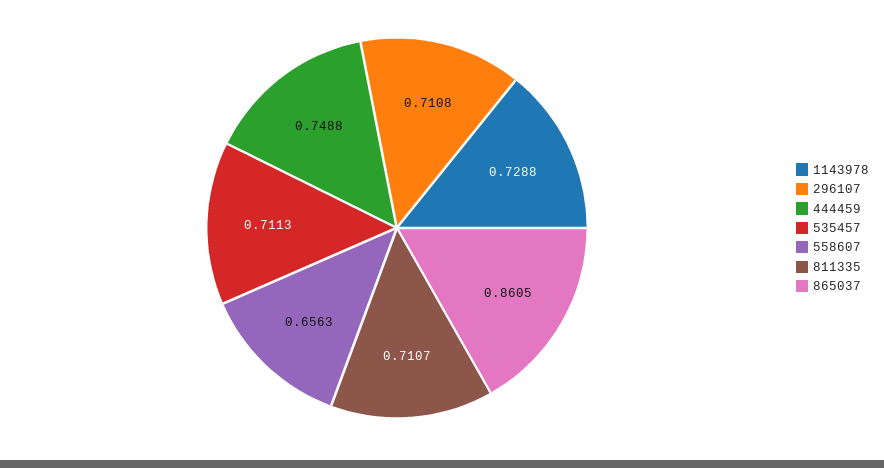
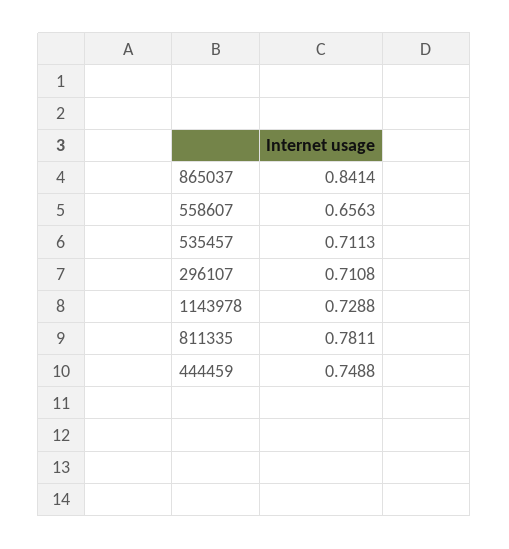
  {
    "1143978": 0.7288,
    "296107": 0.7108,
    "444459": 0.7488,
    "535457": 0.7113,
    "558607": 0.6563,
-   "811335": 0.7107,
+   "811335": 0.7811,
-   "865037": 0.8605
+   "865037": 0.8414
  }

